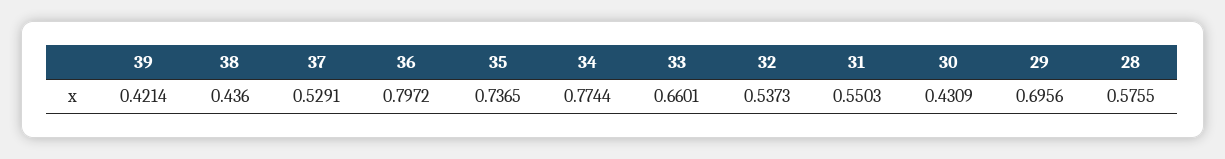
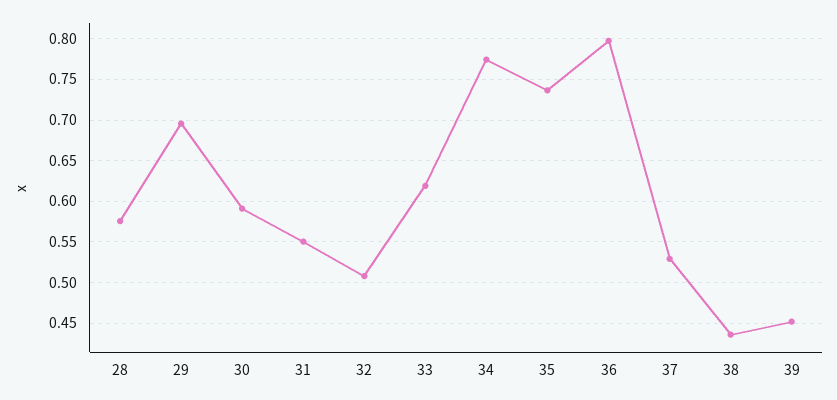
  {
-   "39": 0.4214,
+   "39": 0.45,
    "38": 0.436,
    "37": 0.5291,
    "36": 0.7972,
    "35": 0.7365,
    "34": 0.7744,
-   "33": 0.6601,
+   "33": 0.62,
-   "32": 0.5373,
+   "32": 0.51,
    "31": 0.5503,
-   "30": 0.4309,
+   "30": 0.59,
    "29": 0.6956,
    "28": 0.5755
  }

